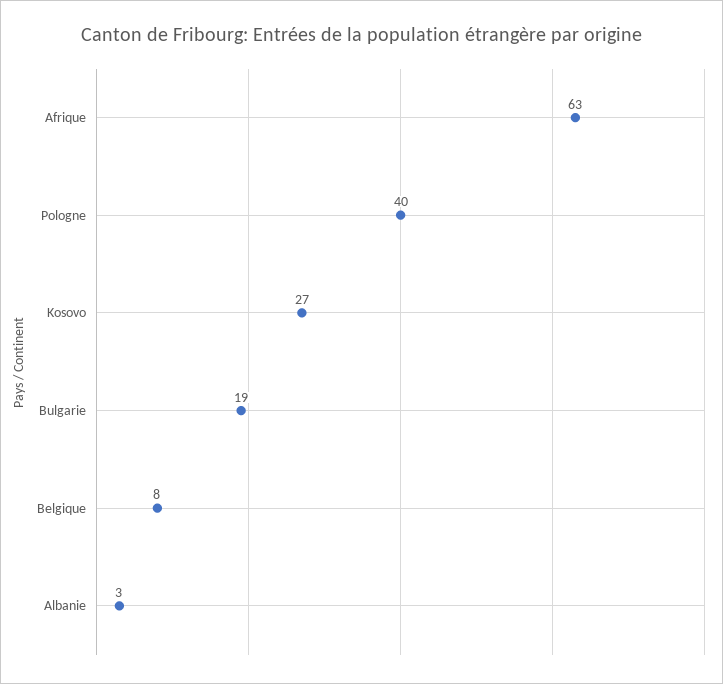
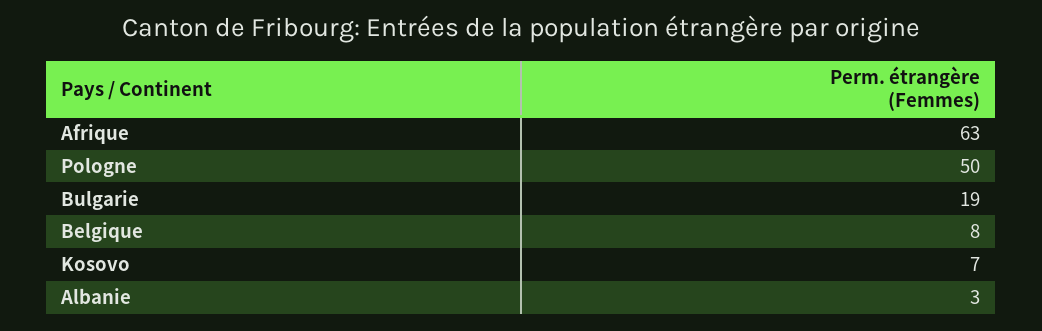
  {
    "Afrique": 63,
-   "Pologne": 40,
+   "Pologne": 50,
-   "Kosovo": 27,
+   "Kosovo": 7,
    "Bulgarie": 19,
    "Belgique": 8,
    "Albanie": 3
  }

